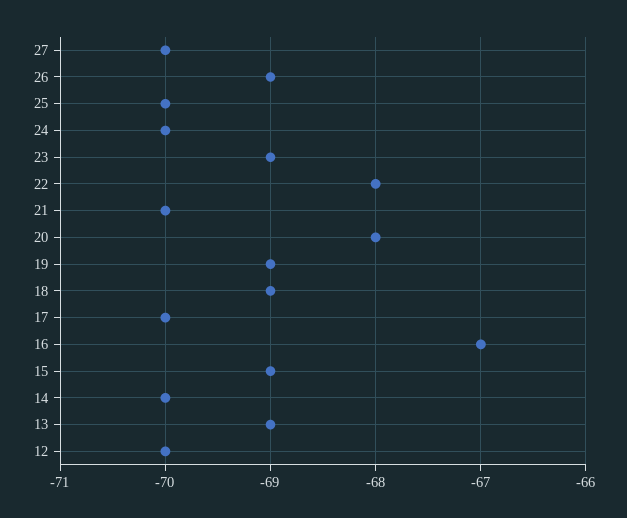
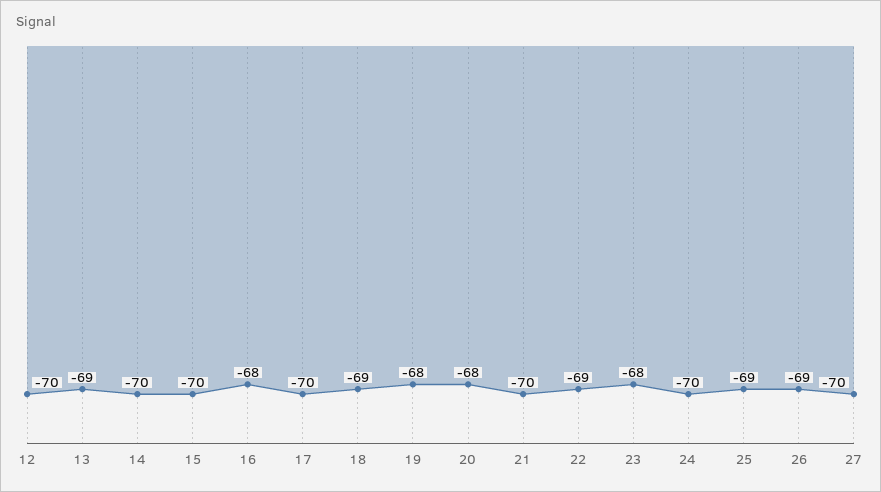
  {
    "27": -70,
    "26": -69,
-   "25": -70,
+   "25": -69,
    "24": -70,
-   "23": -69,
+   "23": -68,
-   "22": -68,
+   "22": -69,
    "21": -70,
    "20": -68,
-   "19": -69,
+   "19": -68,
    "18": -69,
    "17": -70,
-   "16": -67,
+   "16": -68,
-   "15": -69,
+   "15": -70,
    "14": -70,
    "13": -69,
    "12": -70
  }

